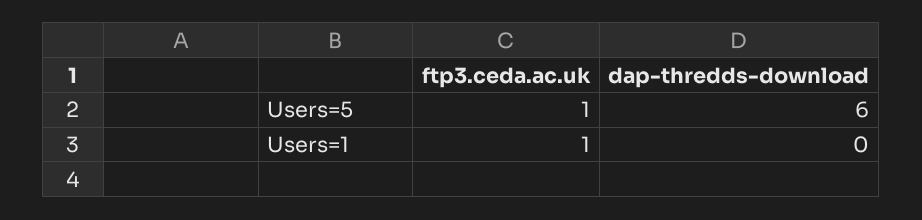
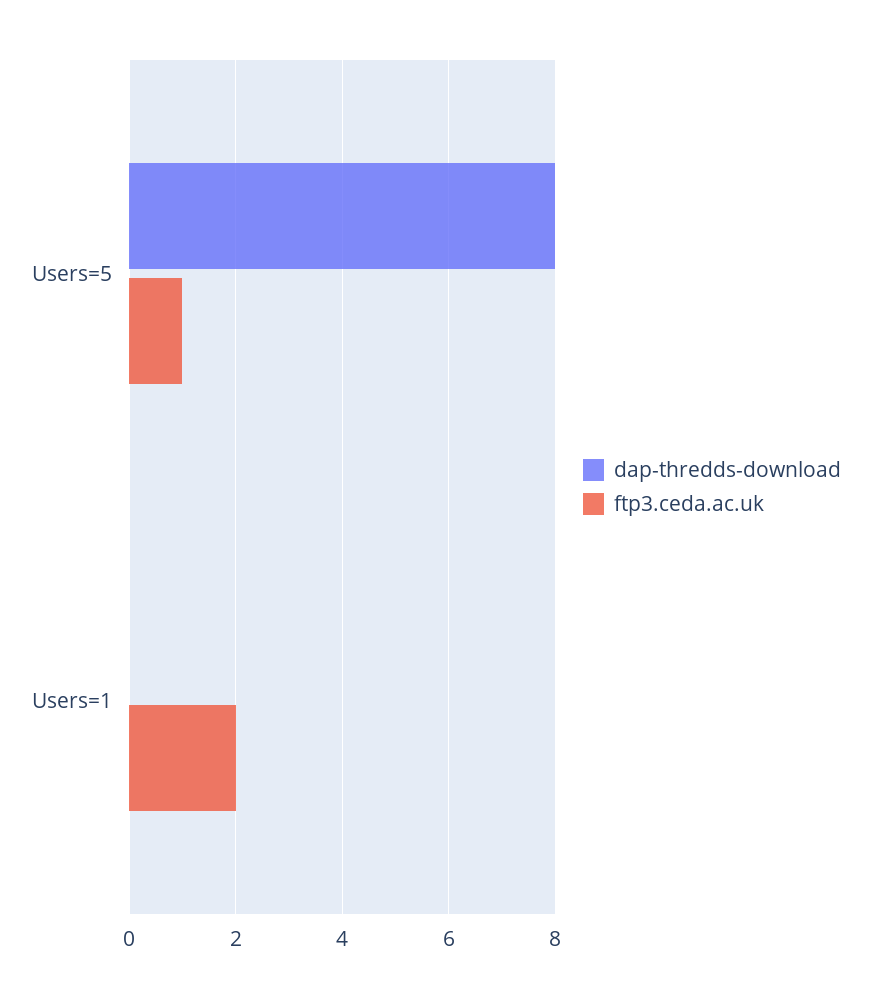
  {
    "ftp3.ceda.ac.uk": {
      "Users=5": 1,
-     "Users=1": 1
+     "Users=1": 2
    },
    "dap-thredds-download": {
-     "Users=5": 6,
+     "Users=5": 8,
      "Users=1": 0
    }
  }

